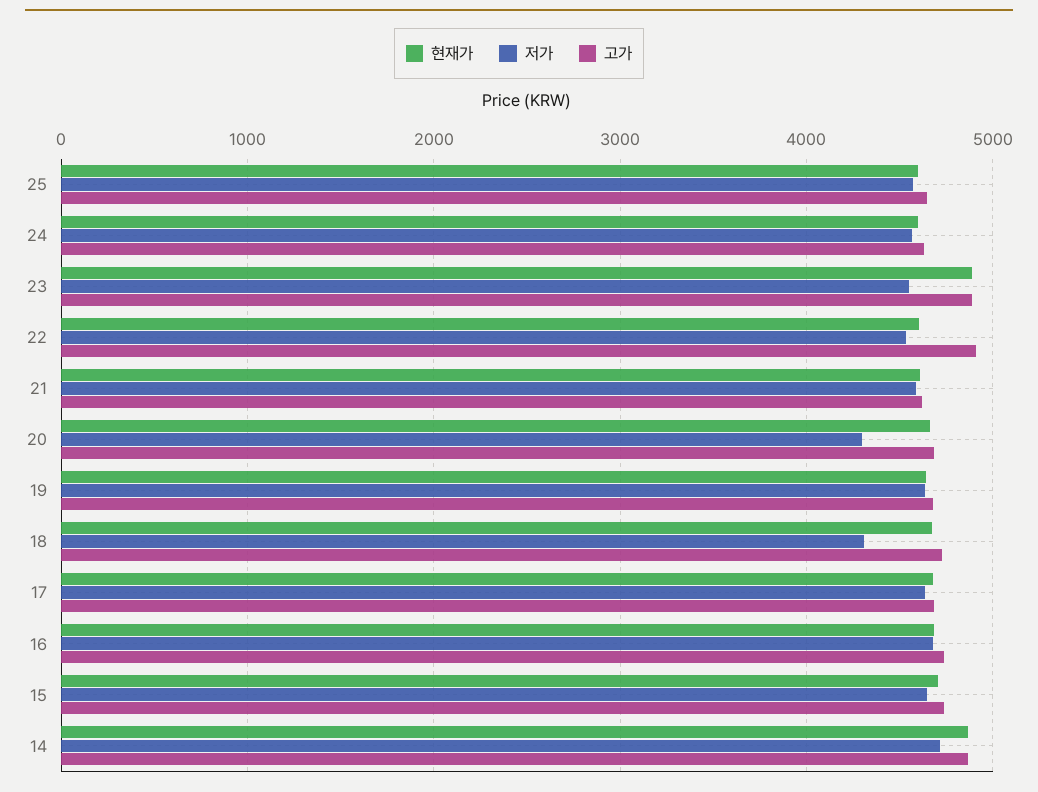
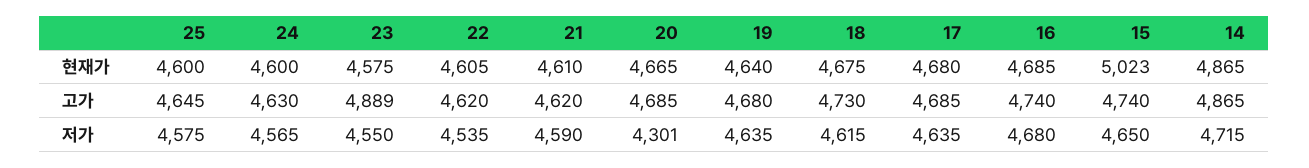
  {
    "현재가": {
      "25": 4600,
      "24": 4600,
-     "23": 4900,
+     "23": 4575,
      "22": 4605,
      "21": 4610,
      "20": 4665,
      "19": 4640,
      "18": 4675,
      "17": 4680,
      "16": 4685,
-     "15": 4700,
+     "15": 5023,
      "14": 4865
    },
    "저가": {
      "25": 4575,
      "24": 4565,
      "23": 4550,
      "22": 4535,
      "21": 4590,
      "20": 4301,
      "19": 4635,
-     "18": 4300,
+     "18": 4615,
      "17": 4635,
      "16": 4680,
      "15": 4650,
      "14": 4715
    },
    "고가": {
      "25": 4645,
      "24": 4630,
      "23": 4889,
-     "22": 4900,
+     "22": 4620,
      "21": 4620,
      "20": 4685,
      "19": 4680,
      "18": 4730,
      "17": 4685,
      "16": 4740,
      "15": 4740,
      "14": 4865
    }
  }

